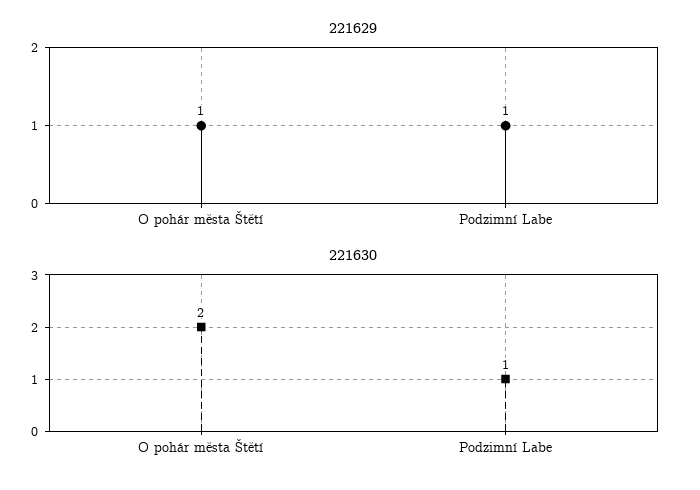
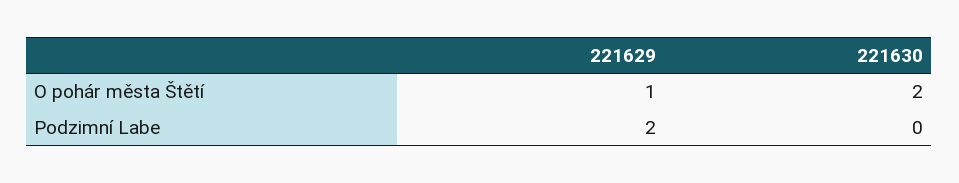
  {
    "221629": {
      "O pohár města Štětí": 1,
-     "Podzimní Labe": 1
+     "Podzimní Labe": 2
    },
    "221630": {
      "O pohár města Štětí": 2,
-     "Podzimní Labe": 1
+     "Podzimní Labe": 0
    }
  }

